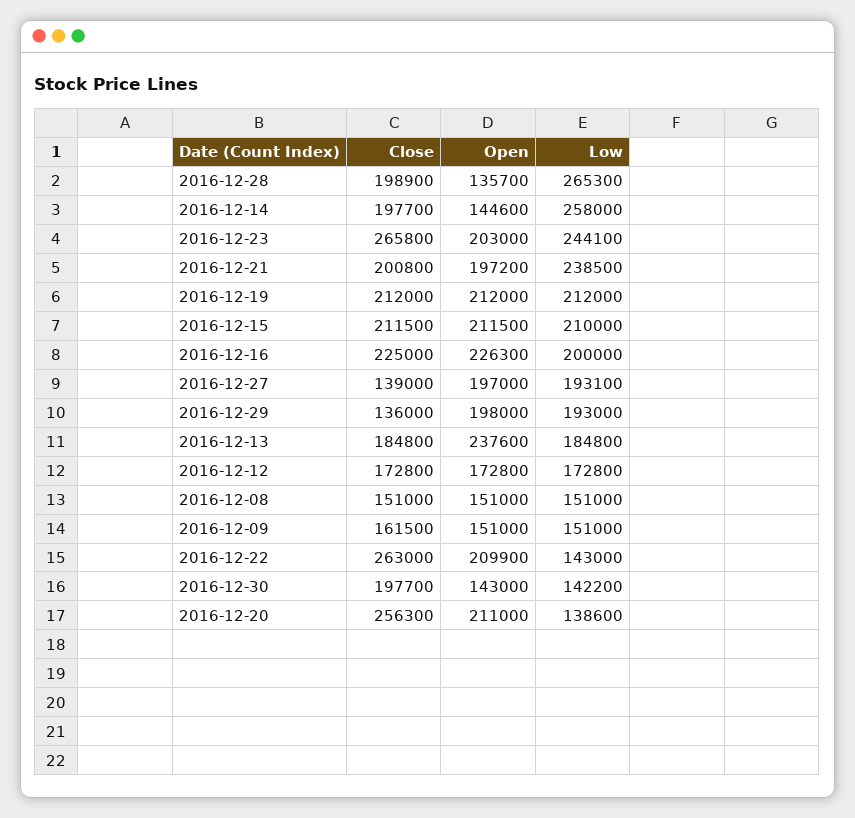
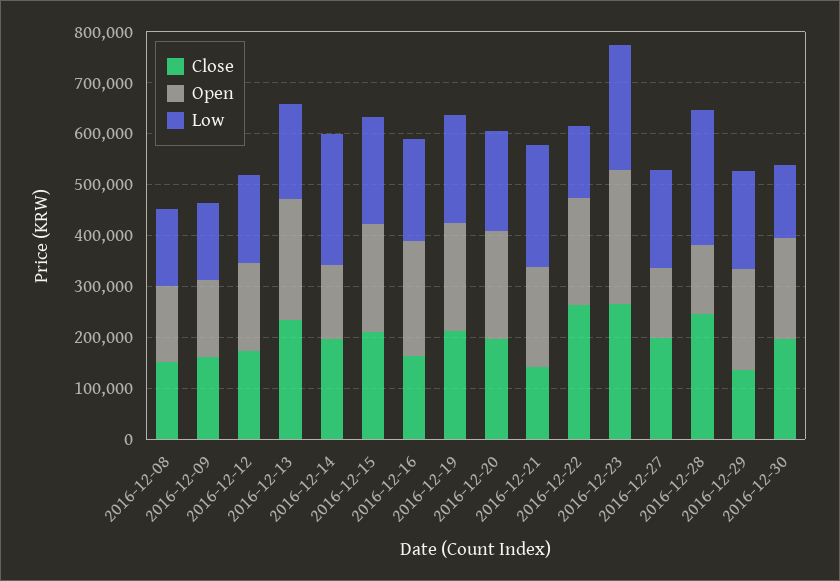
  {
    "Close": {
-     "2016-12-28": 198900,
+     "2016-12-28": 240000,
      "2016-12-14": 197700,
      "2016-12-23": 265800,
-     "2016-12-21": 200800,
+     "2016-12-21": 140000,
      "2016-12-19": 212000,
      "2016-12-15": 211500,
-     "2016-12-16": 225000,
+     "2016-12-16": 160000,
-     "2016-12-27": 139000,
+     "2016-12-27": 200000,
      "2016-12-29": 136000,
-     "2016-12-13": 184800,
+     "2016-12-13": 240000,
      "2016-12-12": 172800,
      "2016-12-08": 151000,
      "2016-12-09": 161500,
      "2016-12-22": 263000,
      "2016-12-30": 197700,
-     "2016-12-20": 256300
+     "2016-12-20": 200000
    },
    "Open": {
      "2016-12-28": 135700,
      "2016-12-14": 144600,
-     "2016-12-23": 203000,
+     "2016-12-23": 260000,
      "2016-12-21": 197200,
      "2016-12-19": 212000,
      "2016-12-15": 211500,
      "2016-12-16": 226300,
-     "2016-12-27": 197000,
+     "2016-12-27": 140000,
      "2016-12-29": 198000,
      "2016-12-13": 237600,
      "2016-12-12": 172800,
      "2016-12-08": 151000,
      "2016-12-09": 151000,
      "2016-12-22": 209900,
-     "2016-12-30": 143000,
+     "2016-12-30": 200000,
      "2016-12-20": 211000
    },
    "Low": {
      "2016-12-28": 265300,
      "2016-12-14": 258000,
      "2016-12-23": 244100,
      "2016-12-21": 238500,
      "2016-12-19": 212000,
      "2016-12-15": 210000,
      "2016-12-16": 200000,
      "2016-12-27": 193100,
      "2016-12-29": 193000,
      "2016-12-13": 184800,
      "2016-12-12": 172800,
      "2016-12-08": 151000,
      "2016-12-09": 151000,
      "2016-12-22": 143000,
      "2016-12-30": 142200,
-     "2016-12-20": 138600
+     "2016-12-20": 200000
    }
  }

